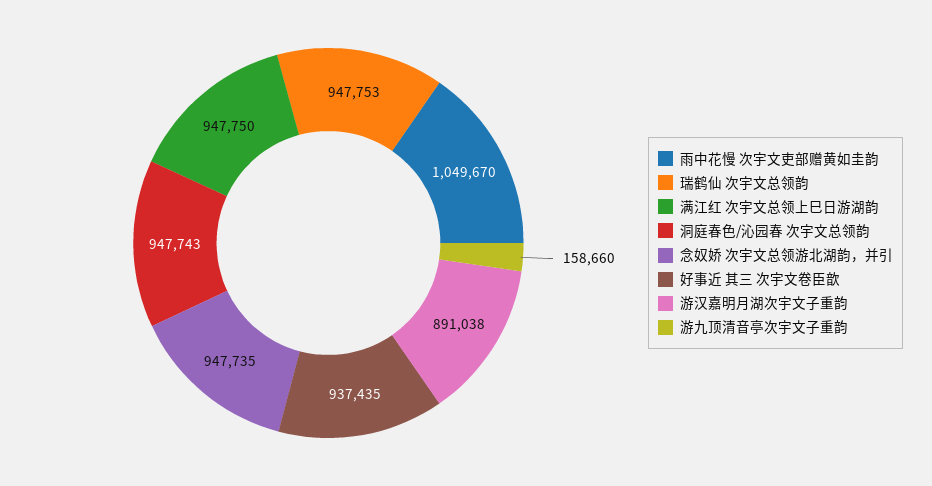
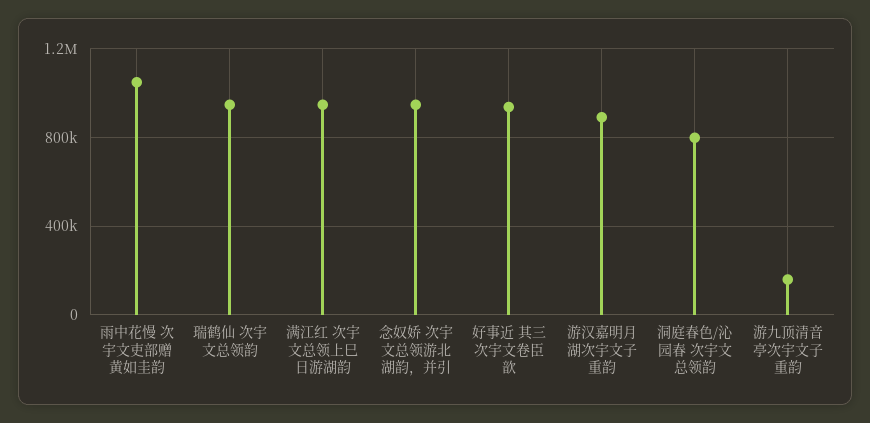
  {
    "雨中花慢 次宇文吏部赠黄如圭韵": 1049670,
    "瑞鹤仙 次宇文总领韵": 947753,
    "满江红 次宇文总领上巳日游湖韵": 947750,
-   "洞庭春色/沁园春 次宇文总领韵": 947743,
+   "洞庭春色/沁园春 次宇文总领韵": 800000,
    "念奴娇 次宇文总领游北湖韵，并引": 947735,
    "好事近 其三 次宇文卷臣歆": 937435,
    "游汉嘉明月湖次宇文子重韵": 891038,
    "游九顶清音亭次宇文子重韵": 158660
  }

